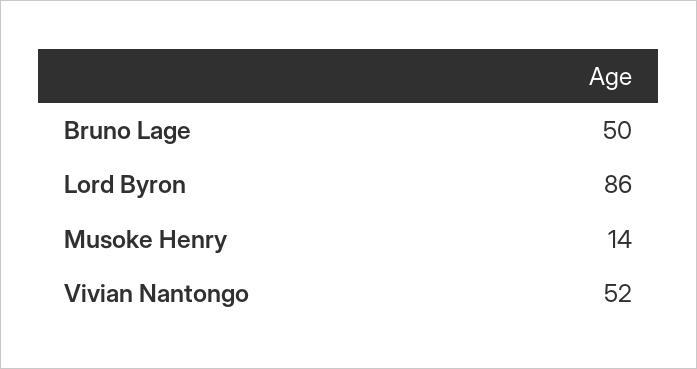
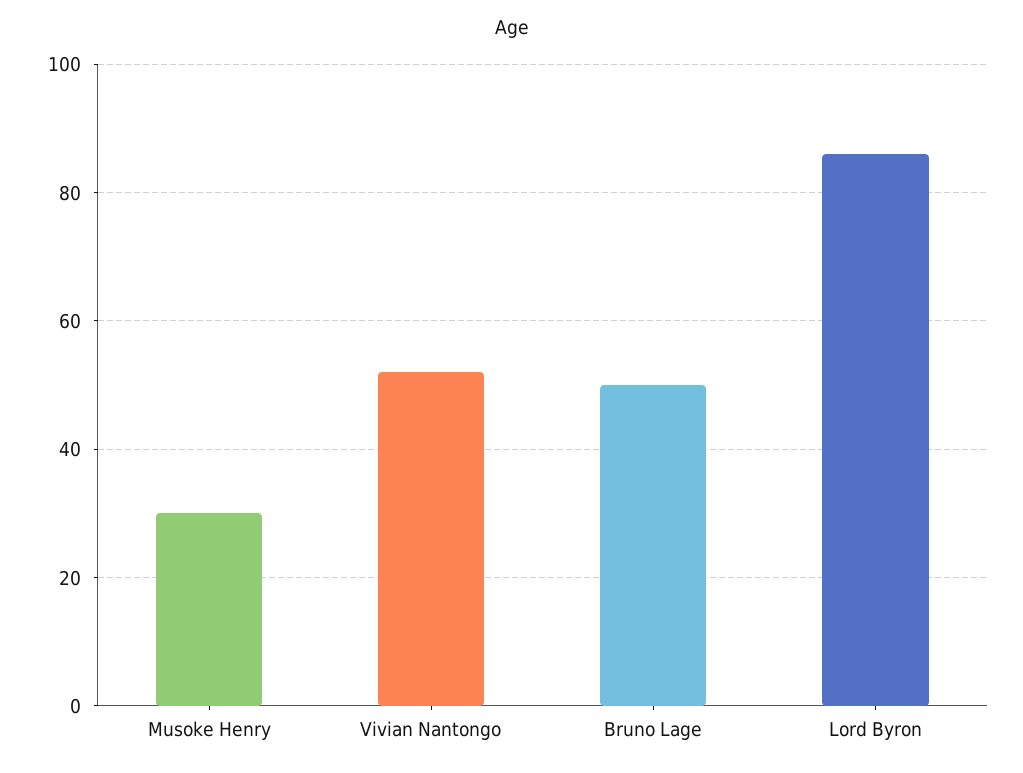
  {
    "Bruno Lage": 50,
    "Lord Byron": 86,
-   "Musoke Henry": 14,
+   "Musoke Henry": 30,
    "Vivian Nantongo": 52
  }

